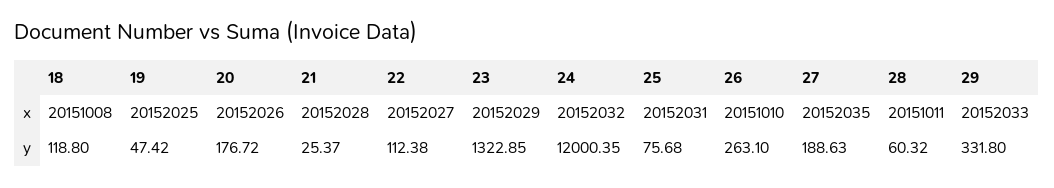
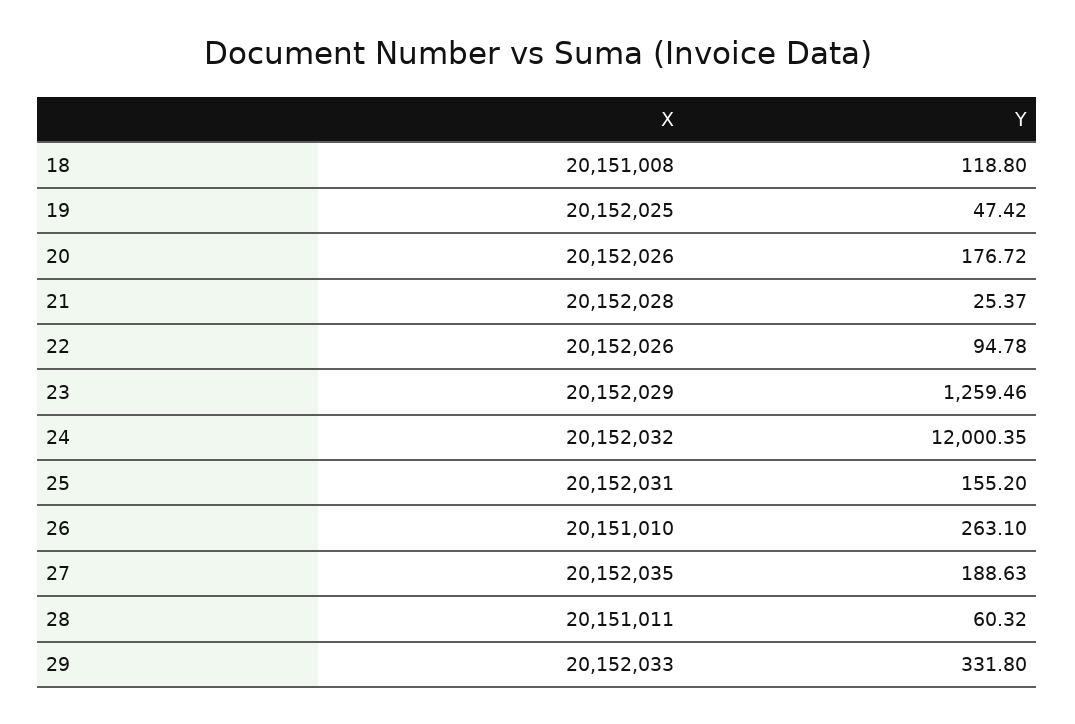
  {
    "18": {
      "x": 20151008,
      "y": 118.8
    },
    "19": {
      "x": 20152025,
      "y": 47.42
    },
    "20": {
      "x": 20152026,
      "y": 176.72
    },
    "21": {
      "x": 20152028,
      "y": 25.37
    },
    "22": {
-     "x": 20152027,
+     "x": 20152026,
-     "y": 112.38
+     "y": 94.78
    },
    "23": {
      "x": 20152029,
-     "y": 1322.85
+     "y": 1259.46
    },
    "24": {
      "x": 20152032,
      "y": 12000.35
    },
    "25": {
      "x": 20152031,
-     "y": 75.68
+     "y": 155.2
    },
    "26": {
      "x": 20151010,
      "y": 263.1
    },
    "27": {
      "x": 20152035,
      "y": 188.63
    },
    "28": {
      "x": 20151011,
      "y": 60.32
    },
    "29": {
      "x": 20152033,
      "y": 331.8
    }
  }

